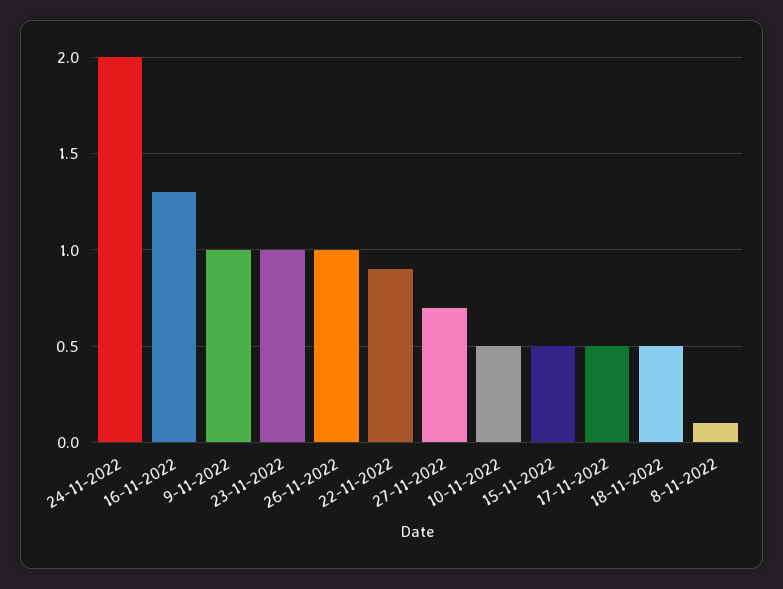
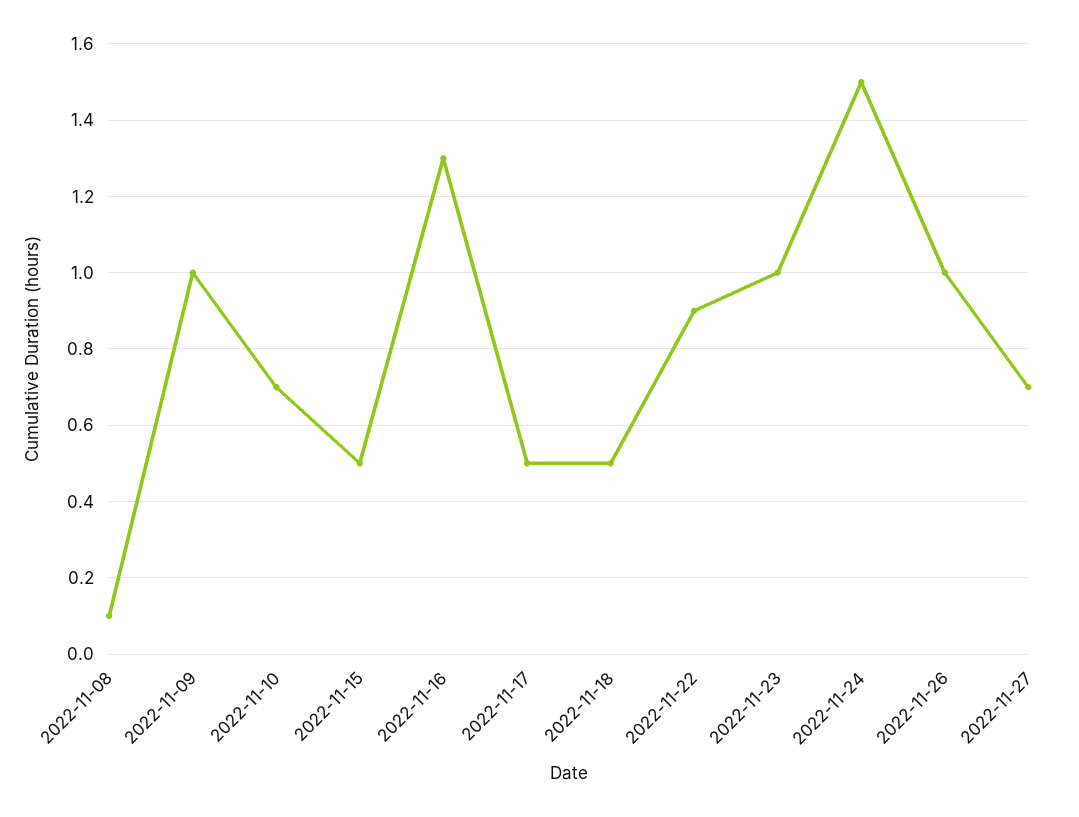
  {
-   "24-11-2022": 2,
+   "24-11-2022": 1.5,
    "16-11-2022": 1.3,
    "9-11-2022": 1,
    "23-11-2022": 1,
    "26-11-2022": 1,
    "22-11-2022": 0.9,
    "27-11-2022": 0.7,
-   "10-11-2022": 0.5,
+   "10-11-2022": 0.7,
    "15-11-2022": 0.5,
    "17-11-2022": 0.5,
    "18-11-2022": 0.5,
    "8-11-2022": 0.1
  }

